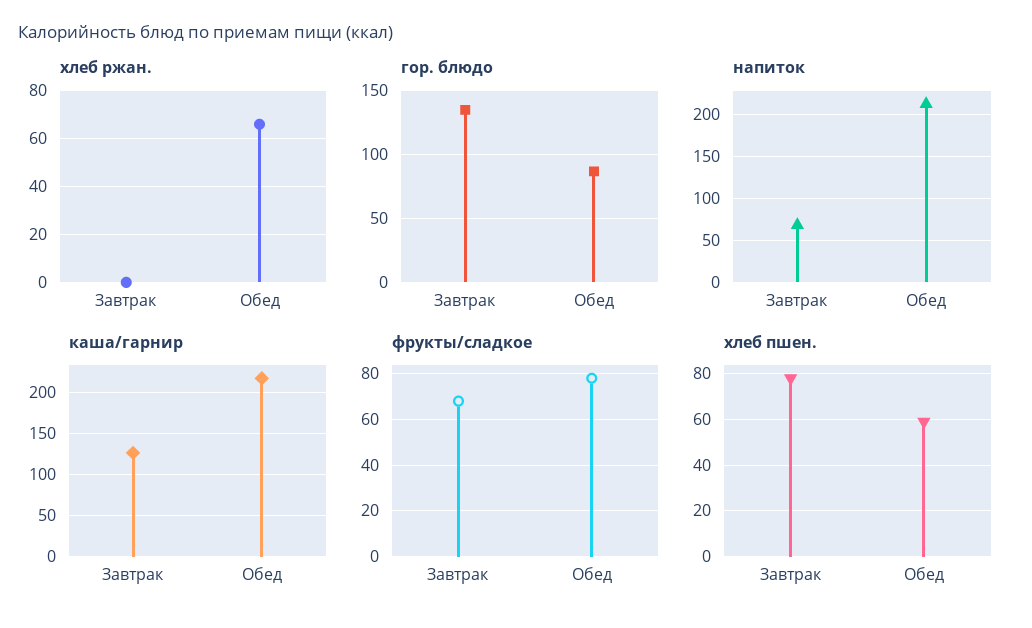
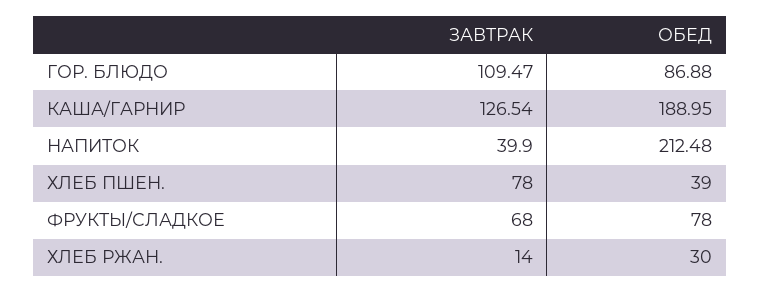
  {
    "хлеб ржан.": {
-     "Завтрак": 0,
+     "Завтрак": 14,
-     "Обед": 65
+     "Обед": 30
    },
    "гор. блюдо": {
-     "Завтрак": 135,
+     "Завтрак": 109.47,
      "Обед": 86.88
    },
    "напиток": {
-     "Завтрак": 70,
+     "Завтрак": 39.9,
      "Обед": 212.48
    },
    "каша/гарнир": {
      "Завтрак": 126.54,
-     "Обед": 220
+     "Обед": 188.95
    },
    "фрукты/сладкое": {
      "Завтрак": 68,
      "Обед": 78
    },
    "хлеб пшен.": {
      "Завтрак": 78,
-     "Обед": 60
+     "Обед": 39
    }
  }

